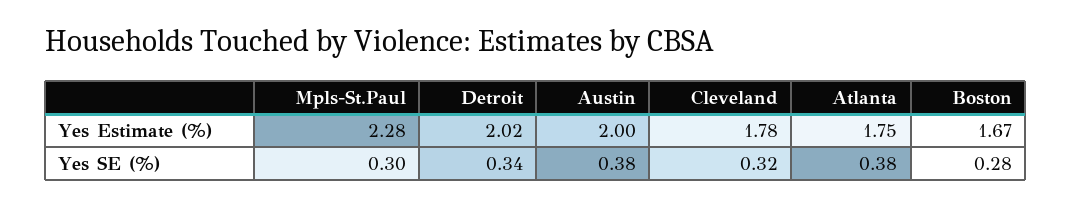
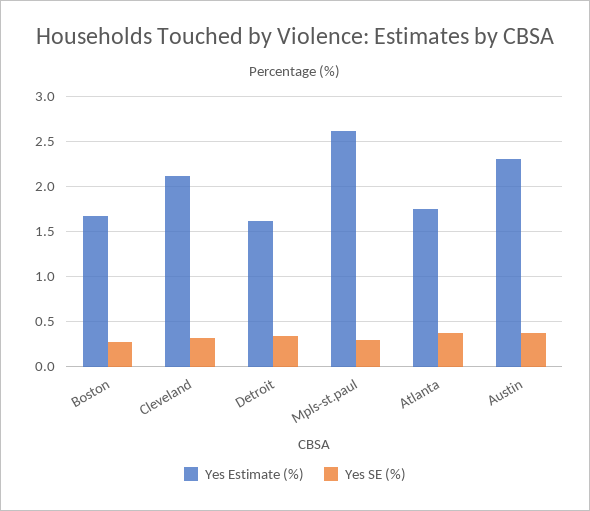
  {
    "Yes Estimate (%)": {
-     "Mpls-St.Paul": 2.28,
+     "Mpls-St.Paul": 2.6,
-     "Detroit": 2.02,
+     "Detroit": 1.6,
-     "Austin": 2,
+     "Austin": 2.3,
-     "Cleveland": 1.78,
+     "Cleveland": 2.1,
      "Atlanta": 1.75,
      "Boston": 1.67
    },
    "Yes SE (%)": {
      "Mpls-St.Paul": 0.3,
      "Detroit": 0.34,
      "Austin": 0.38,
      "Cleveland": 0.32,
      "Atlanta": 0.38,
      "Boston": 0.28
    }
  }

